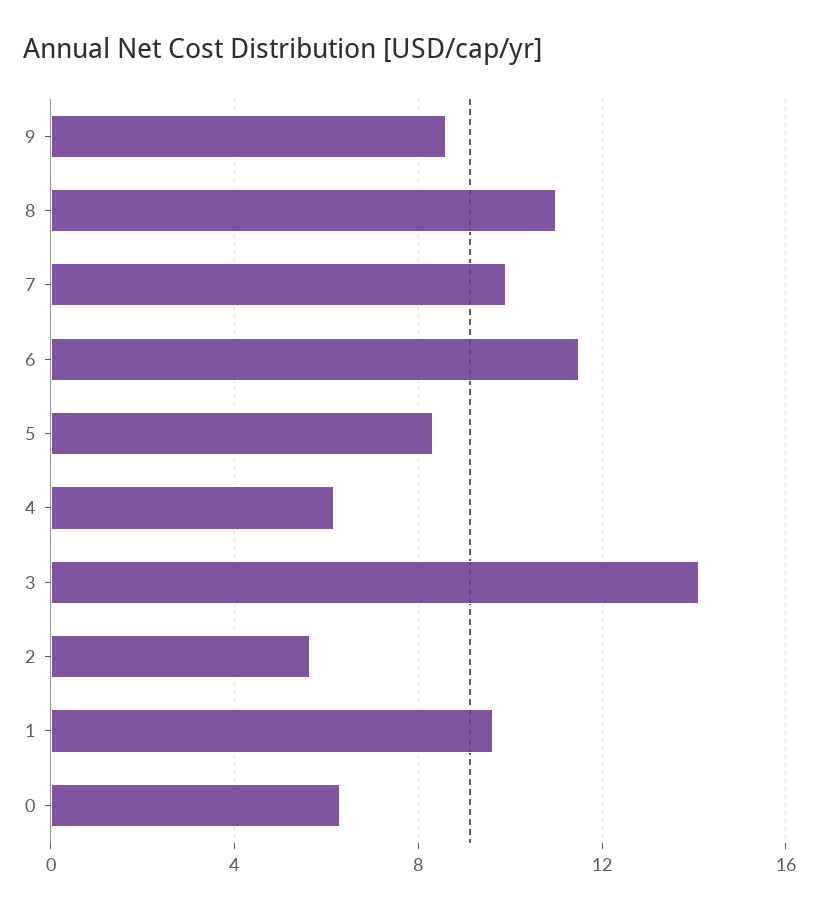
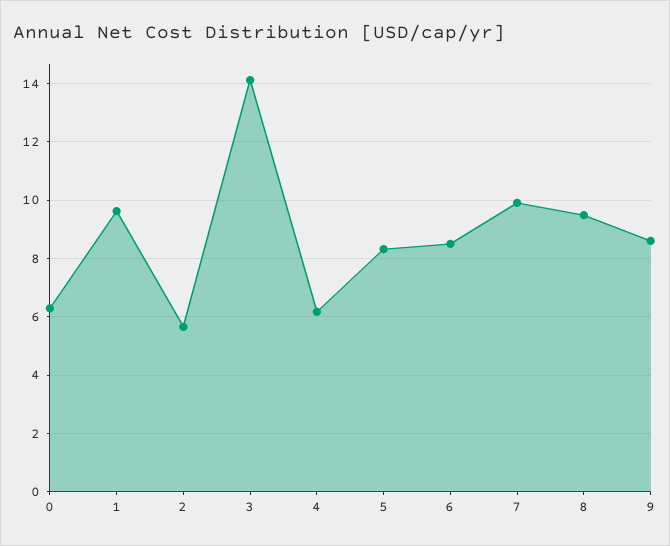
  {
    "9": 8.5,
-   "8": 11,
+   "8": 9.5,
    "7": 10,
-   "6": 11.5,
+   "6": 8.5,
    "5": 8.25,
    "4": 6.25,
    "3": 14,
    "2": 5.75,
    "1": 9.5,
    "0": 6.25
  }

